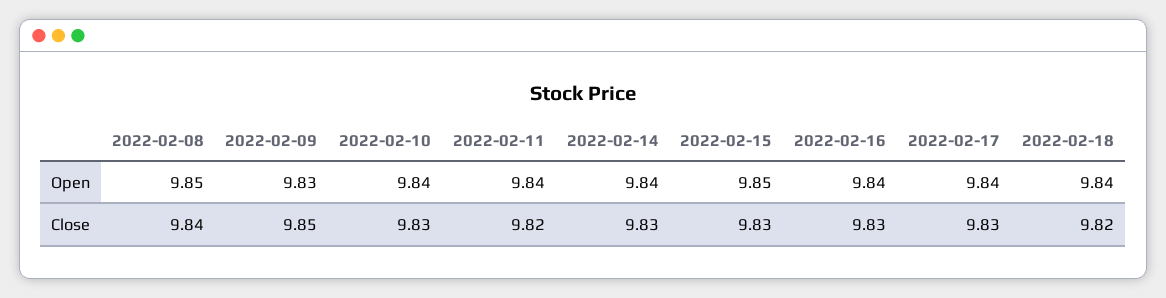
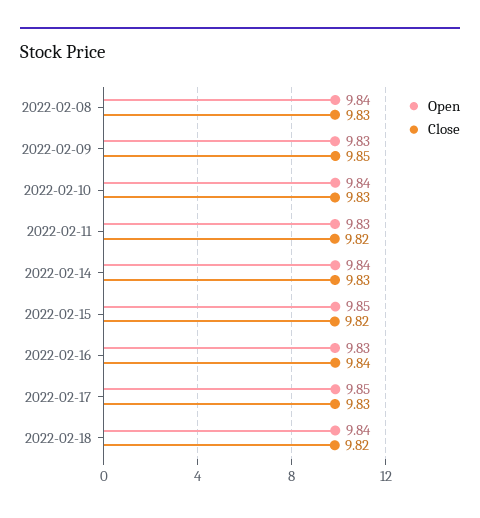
  {
    "Open": {
-     "2022-02-08": 9.85,
+     "2022-02-08": 9.84,
      "2022-02-09": 9.83,
      "2022-02-10": 9.84,
-     "2022-02-11": 9.84,
+     "2022-02-11": 9.83,
      "2022-02-14": 9.84,
      "2022-02-15": 9.85,
-     "2022-02-16": 9.84,
+     "2022-02-16": 9.83,
-     "2022-02-17": 9.84,
+     "2022-02-17": 9.85,
      "2022-02-18": 9.84
    },
    "Close": {
-     "2022-02-08": 9.84,
+     "2022-02-08": 9.83,
      "2022-02-09": 9.85,
      "2022-02-10": 9.83,
      "2022-02-11": 9.82,
      "2022-02-14": 9.83,
-     "2022-02-15": 9.83,
+     "2022-02-15": 9.82,
-     "2022-02-16": 9.83,
+     "2022-02-16": 9.84,
      "2022-02-17": 9.83,
      "2022-02-18": 9.82
    }
  }

